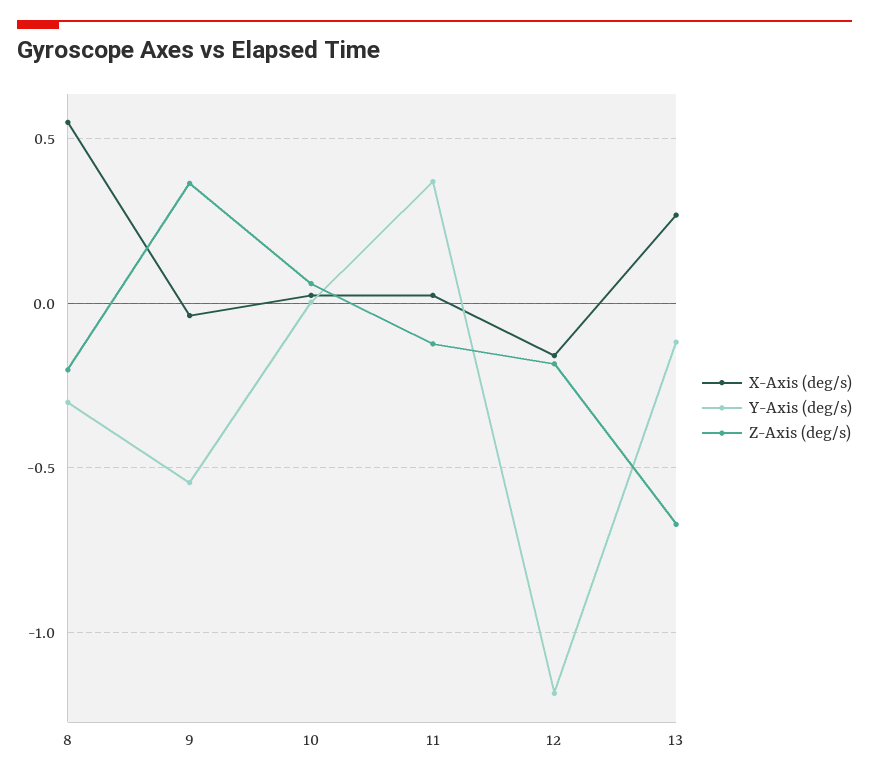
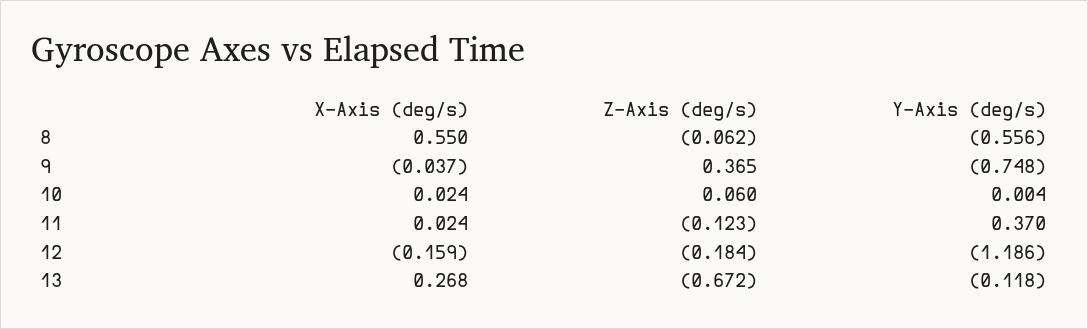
  {
    "X-Axis (deg/s)": {
      "8": 0.55,
      "9": -0.037,
      "10": 0.024,
      "11": 0.024,
      "12": -0.159,
      "13": 0.268
    },
    "Y-Axis (deg/s)": {
-     "8": -0.3,
+     "8": -0.556,
-     "9": -0.55,
+     "9": -0.748,
      "10": 0.004,
      "11": 0.37,
      "12": -1.186,
      "13": -0.118
    },
    "Z-Axis (deg/s)": {
-     "8": -0.2,
+     "8": -0.062,
      "9": 0.365,
      "10": 0.06,
      "11": -0.123,
      "12": -0.184,
      "13": -0.672
    }
  }

